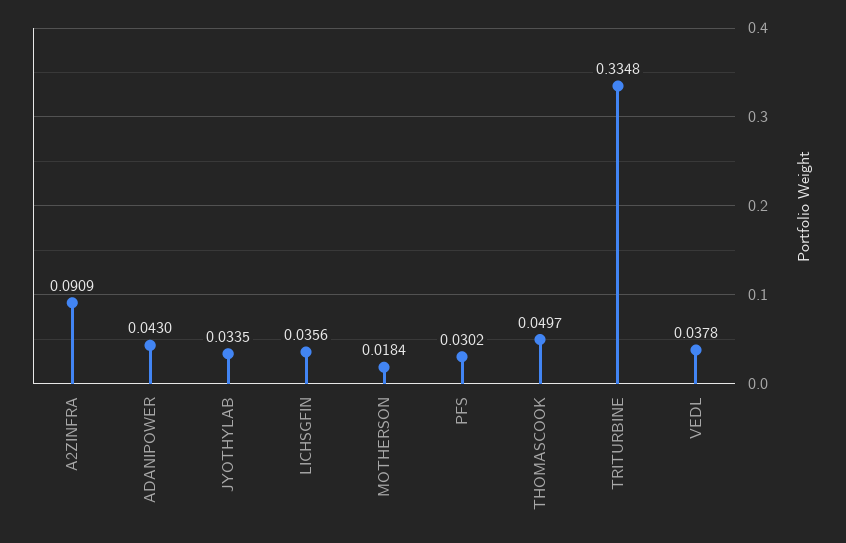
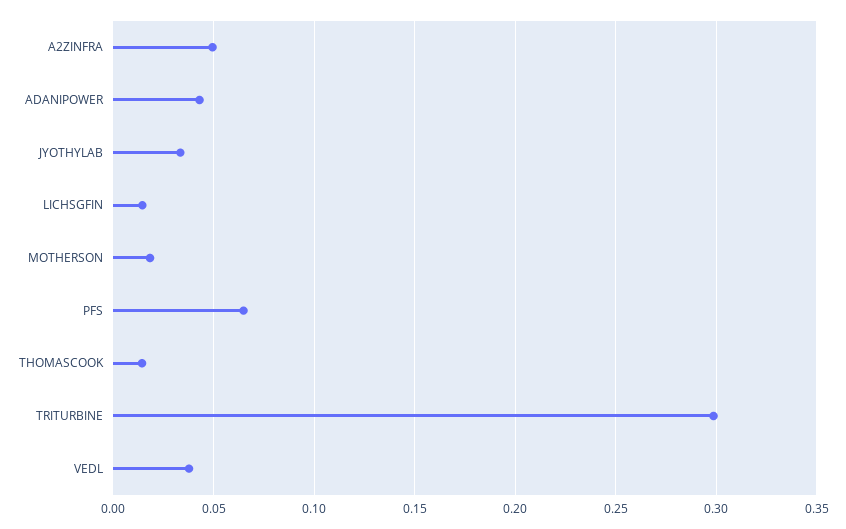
  {
-   "A2ZINFRA": 0.0909,
+   "A2ZINFRA": 0.05,
    "ADANIPOWER": 0.043,
    "JYOTHYLAB": 0.0335,
-   "LICHSGFIN": 0.0356,
+   "LICHSGFIN": 0.015,
    "MOTHERSON": 0.0184,
-   "PFS": 0.0302,
+   "PFS": 0.065,
-   "THOMASCOOK": 0.0497,
+   "THOMASCOOK": 0.015,
-   "TRITURBINE": 0.3348,
+   "TRITURBINE": 0.3,
    "VEDL": 0.0378
  }

